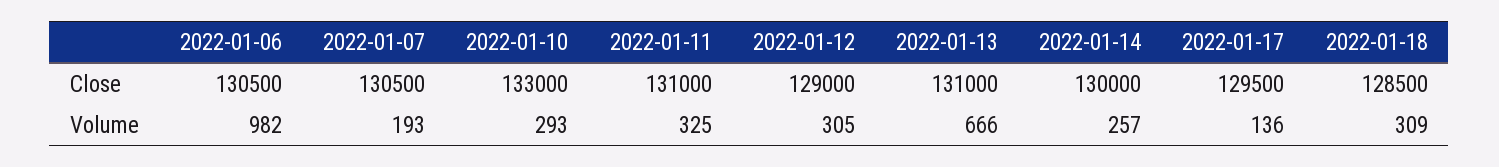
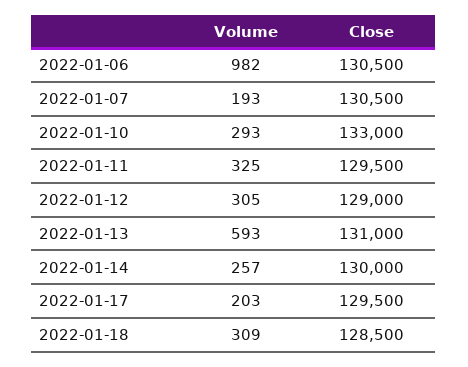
  {
    "2022-01-06": {
      "Close": 130500,
      "Volume": 982
    },
    "2022-01-07": {
      "Close": 130500,
      "Volume": 193
    },
    "2022-01-10": {
      "Close": 133000,
      "Volume": 293
    },
    "2022-01-11": {
-     "Close": 131000,
+     "Close": 129500,
      "Volume": 325
    },
    "2022-01-12": {
      "Close": 129000,
      "Volume": 305
    },
    "2022-01-13": {
      "Close": 131000,
-     "Volume": 666
+     "Volume": 593
    },
    "2022-01-14": {
      "Close": 130000,
      "Volume": 257
    },
    "2022-01-17": {
      "Close": 129500,
-     "Volume": 136
+     "Volume": 203
    },
    "2022-01-18": {
      "Close": 128500,
      "Volume": 309
    }
  }

